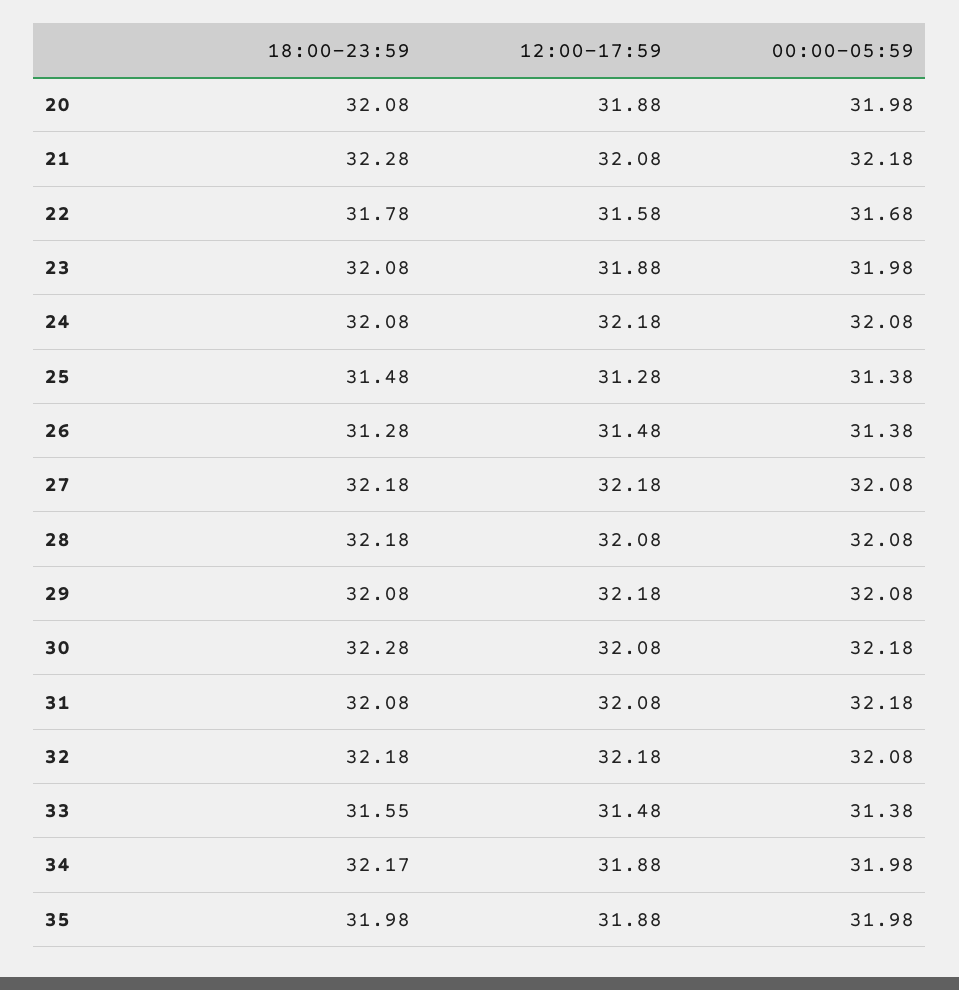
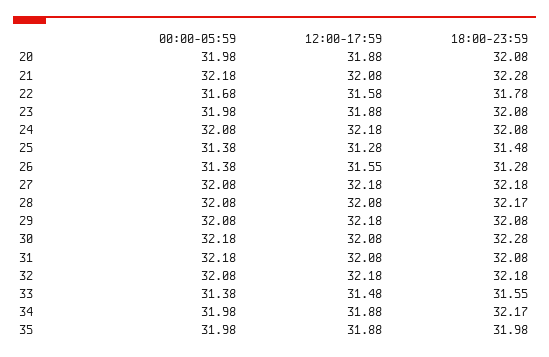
  {
    "18:00-23:59": {
      "20": 32.08,
      "21": 32.28,
      "22": 31.78,
      "23": 32.08,
      "24": 32.08,
      "25": 31.48,
      "26": 31.28,
      "27": 32.18,
-     "28": 32.18,
+     "28": 32.17,
      "29": 32.08,
      "30": 32.28,
      "31": 32.08,
      "32": 32.18,
      "33": 31.55,
      "34": 32.17,
      "35": 31.98
    },
    "12:00-17:59": {
      "20": 31.88,
      "21": 32.08,
      "22": 31.58,
      "23": 31.88,
      "24": 32.18,
      "25": 31.28,
-     "26": 31.48,
+     "26": 31.55,
      "27": 32.18,
      "28": 32.08,
      "29": 32.18,
      "30": 32.08,
      "31": 32.08,
      "32": 32.18,
      "33": 31.48,
      "34": 31.88,
      "35": 31.88
    },
    "00:00-05:59": {
      "20": 31.98,
      "21": 32.18,
      "22": 31.68,
      "23": 31.98,
      "24": 32.08,
      "25": 31.38,
      "26": 31.38,
      "27": 32.08,
      "28": 32.08,
      "29": 32.08,
      "30": 32.18,
      "31": 32.18,
      "32": 32.08,
      "33": 31.38,
      "34": 31.98,
      "35": 31.98
    }
  }

